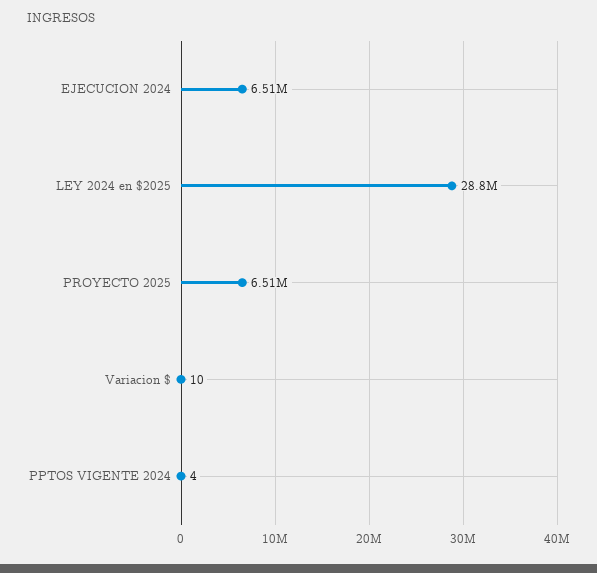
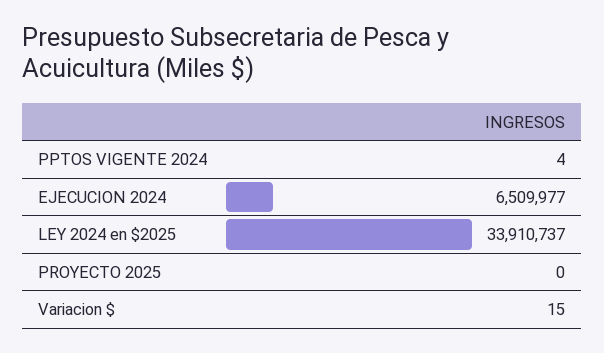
  {
    "EJECUCION 2024": 6509977,
-   "LEY 2024 en $2025": 28800000,
+   "LEY 2024 en $2025": 33910737,
-   "PROYECTO 2025": 6510000,
+   "PROYECTO 2025": 0,
-   "Variacion $": 10,
+   "Variacion $": 15,
    "PPTOS VIGENTE 2024": 4
  }

